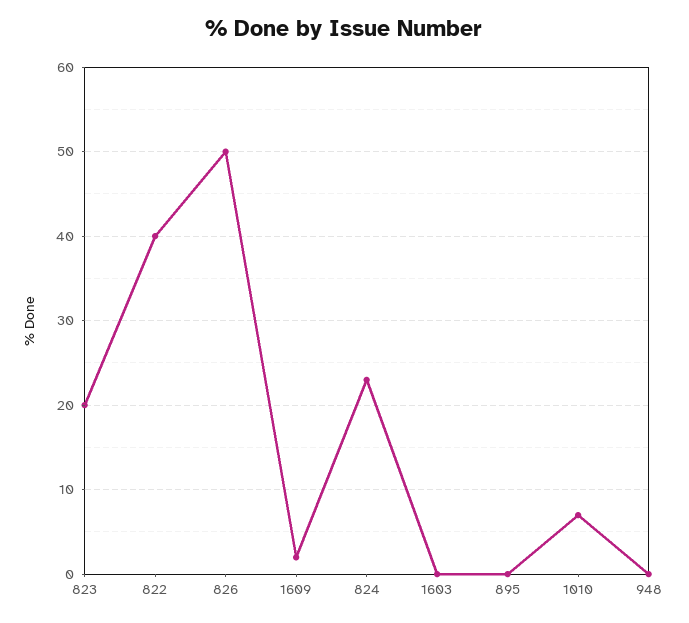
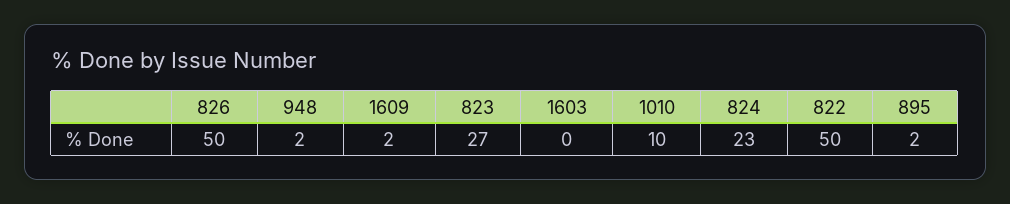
  {
-   "823": 20,
+   "823": 27,
-   "822": 40,
+   "822": 50,
    "826": 50,
    "1609": 2,
    "824": 23,
    "1603": 0,
-   "895": 0,
+   "895": 2,
-   "1010": 7,
+   "1010": 10,
-   "948": 0
+   "948": 2
  }

